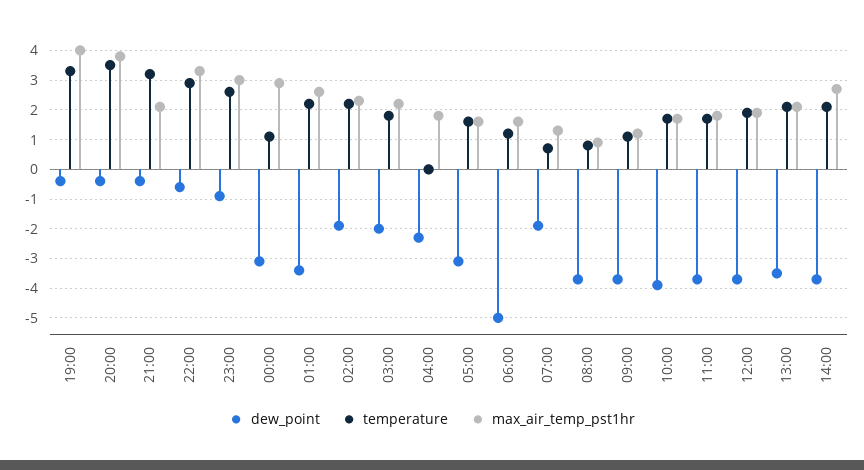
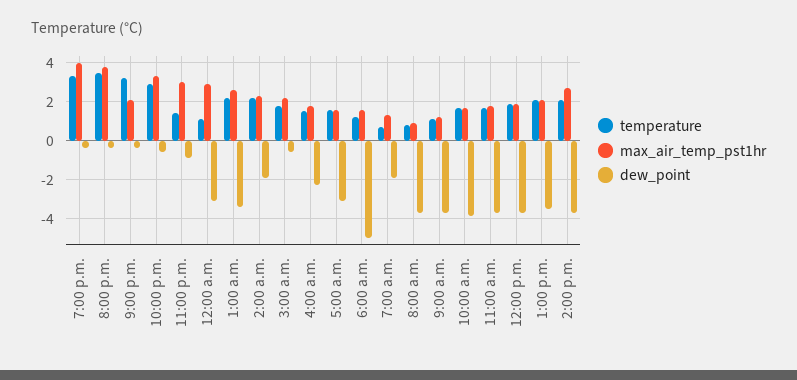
  {
    "dew_point": {
      "19:00": -0.5,
      "20:00": -0.5,
      "21:00": -0.5,
      "22:00": -0.5,
      "23:00": -1,
      "00:00": -3,
      "01:00": -3.5,
      "02:00": -2,
-     "03:00": -2,
+     "03:00": -0.5,
      "04:00": -2.5,
      "05:00": -3,
      "06:00": -5,
      "07:00": -2,
      "08:00": -3.5,
      "09:00": -3.5,
      "10:00": -4,
      "11:00": -3.5,
      "12:00": -3.5,
      "13:00": -3.5,
      "14:00": -3.5
    },
    "temperature": {
      "19:00": 3.5,
      "20:00": 3.5,
      "21:00": 3,
      "22:00": 3,
-     "23:00": 2.5,
+     "23:00": 1.5,
      "00:00": 1,
      "01:00": 2,
      "02:00": 2,
      "03:00": 2,
-     "04:00": 0,
+     "04:00": 1.5,
      "05:00": 1.5,
      "06:00": 1,
      "07:00": 0.5,
      "08:00": 1,
      "09:00": 1,
      "10:00": 1.5,
      "11:00": 1.5,
      "12:00": 2,
      "13:00": 2,
      "14:00": 2
    },
    "max_air_temp_pst1hr": {
      "19:00": 4,
      "20:00": 4,
      "21:00": 2,
      "22:00": 3.5,
      "23:00": 3,
      "00:00": 3,
      "01:00": 2.5,
      "02:00": 2.5,
      "03:00": 2,
      "04:00": 2,
      "05:00": 1.5,
      "06:00": 1.5,
      "07:00": 1.5,
      "08:00": 1,
      "09:00": 1,
      "10:00": 1.5,
      "11:00": 2,
      "12:00": 2,
      "13:00": 2,
      "14:00": 2.5
    }
  }

